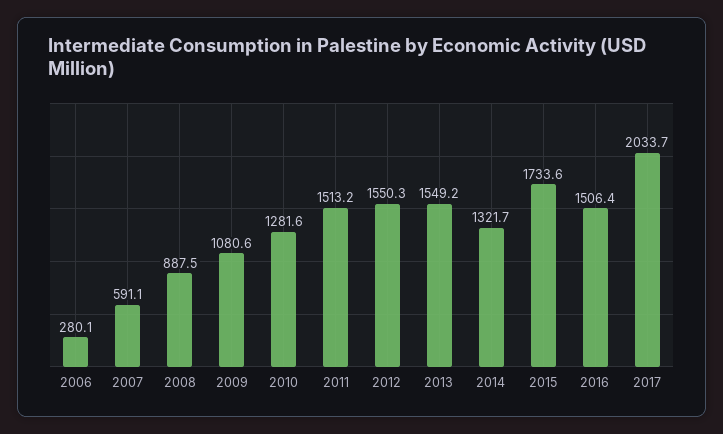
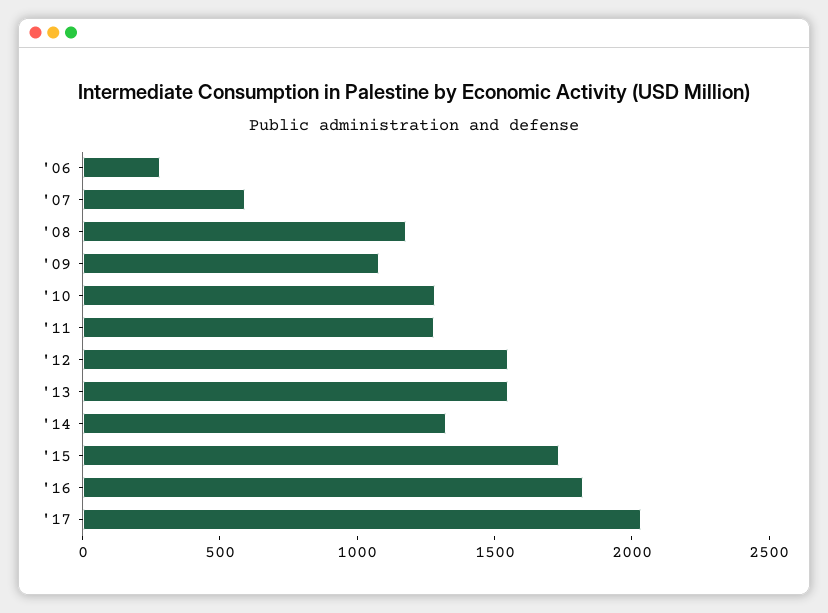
  {
    "2006": 280.1,
    "2007": 591.1,
-   "2008": 887.5,
+   "2008": 1200,
    "2009": 1080.6,
    "2010": 1281.6,
-   "2011": 1513.2,
+   "2011": 1300,
    "2012": 1550.3,
    "2013": 1549.2,
    "2014": 1321.7,
    "2015": 1733.6,
-   "2016": 1506.4,
+   "2016": 1800,
    "2017": 2033.7
  }

